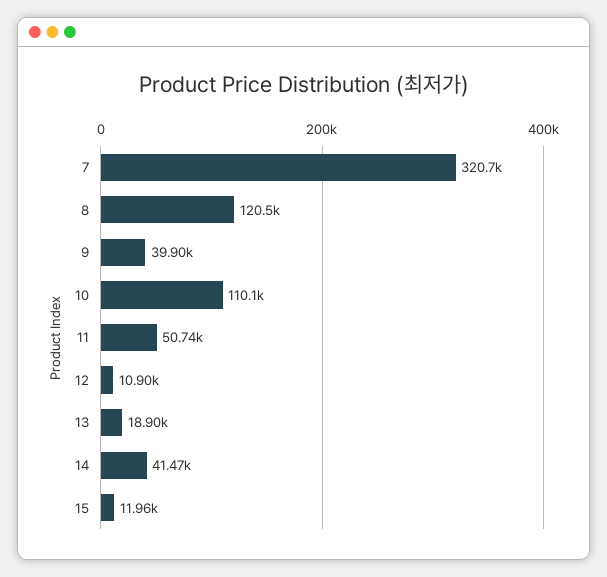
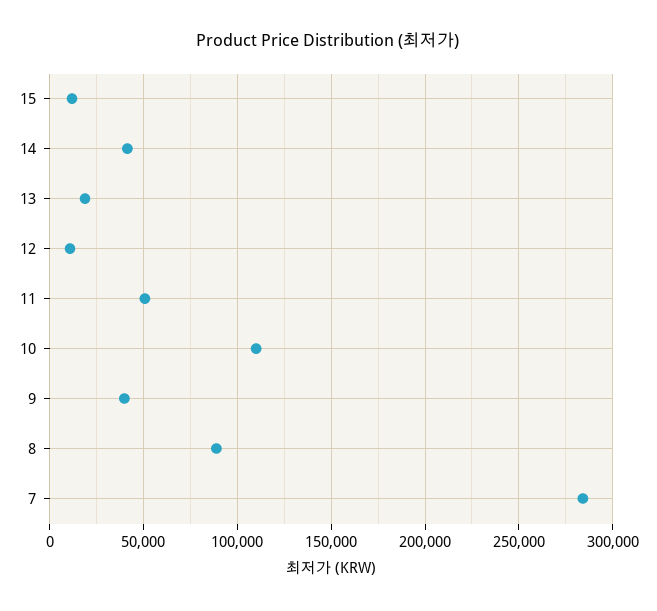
  {
-   "7": 320700,
+   "7": 285000,
-   "8": 120500,
+   "8": 90000,
    "9": 39900,
    "10": 110100,
    "11": 50740,
    "12": 10900,
    "13": 18900,
    "14": 41470,
    "15": 11960
  }

